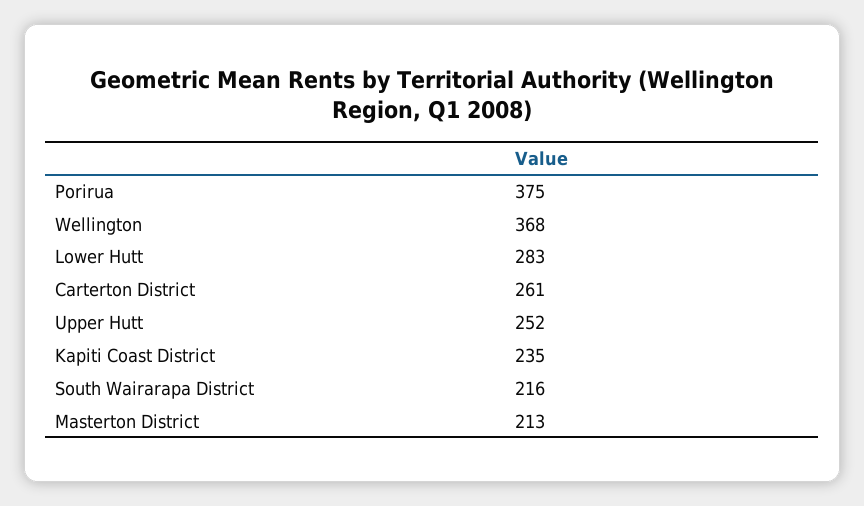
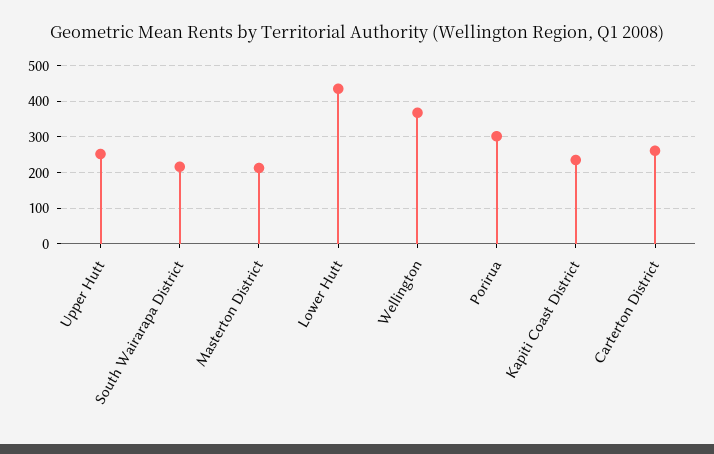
  {
-   "Porirua": 375,
+   "Porirua": 300,
    "Wellington": 368,
-   "Lower Hutt": 283,
+   "Lower Hutt": 440,
    "Carterton District": 261,
    "Upper Hutt": 252,
    "Kapiti Coast District": 235,
    "South Wairarapa District": 216,
    "Masterton District": 213
  }

